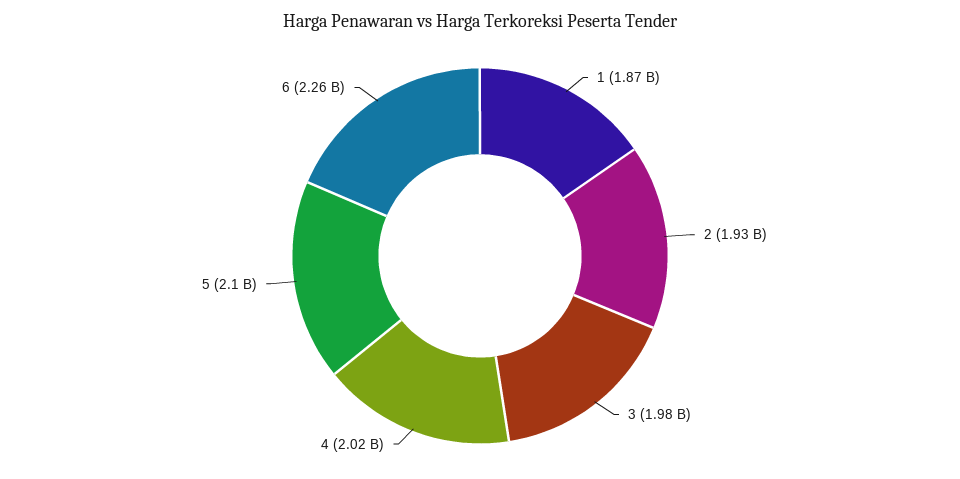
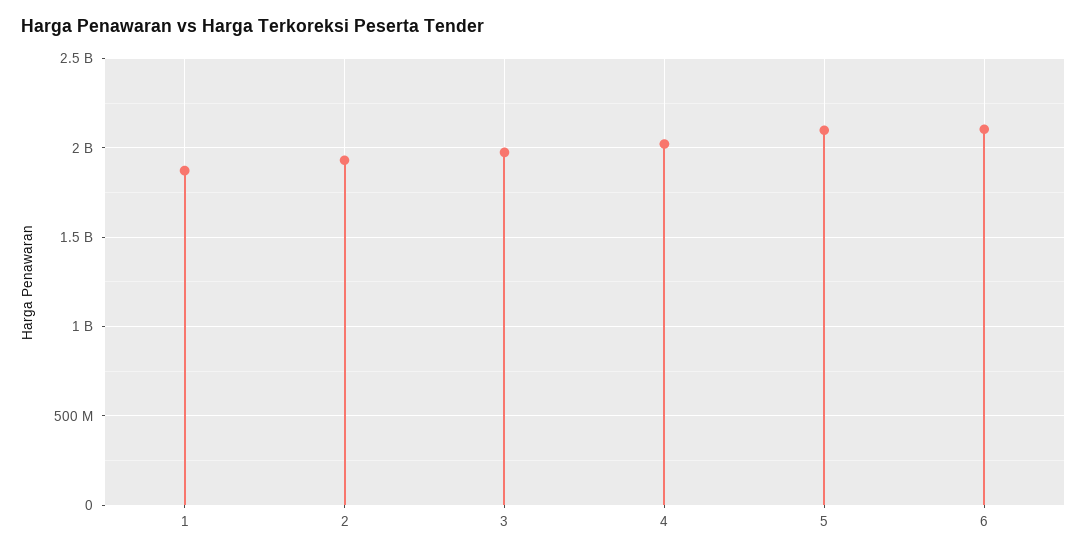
  {
    "1": 1870000000,
    "2": 1930000000,
    "3": 1980000000,
    "4": 2020000000,
    "5": 2100000000,
-   "6": 2260000000
+   "6": 2100000000
  }

